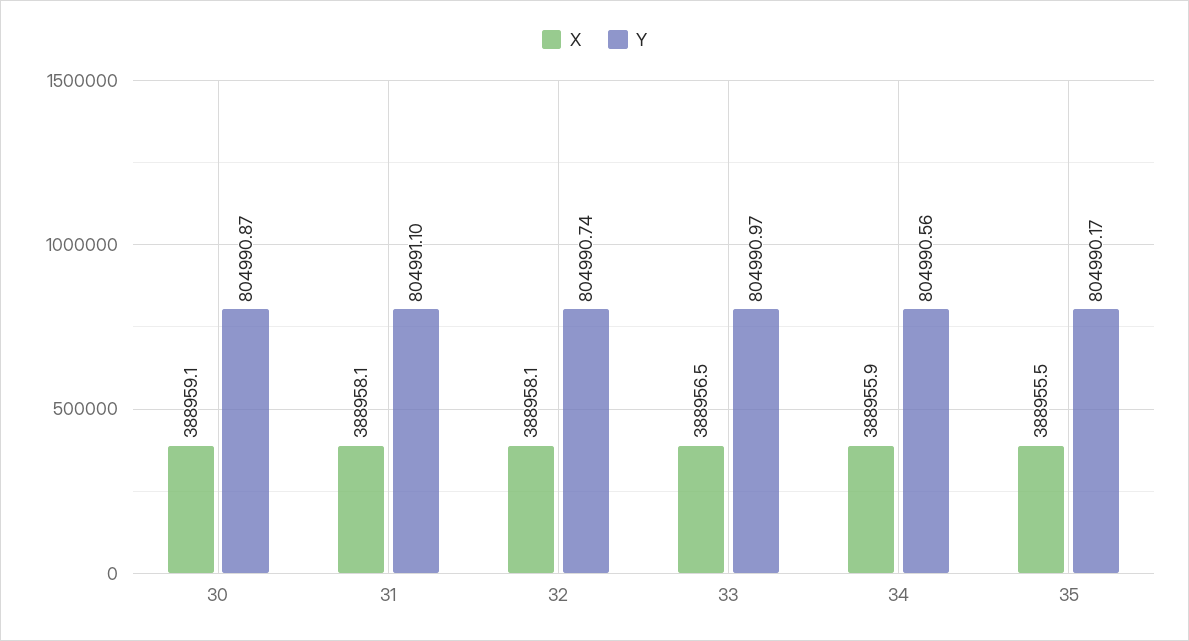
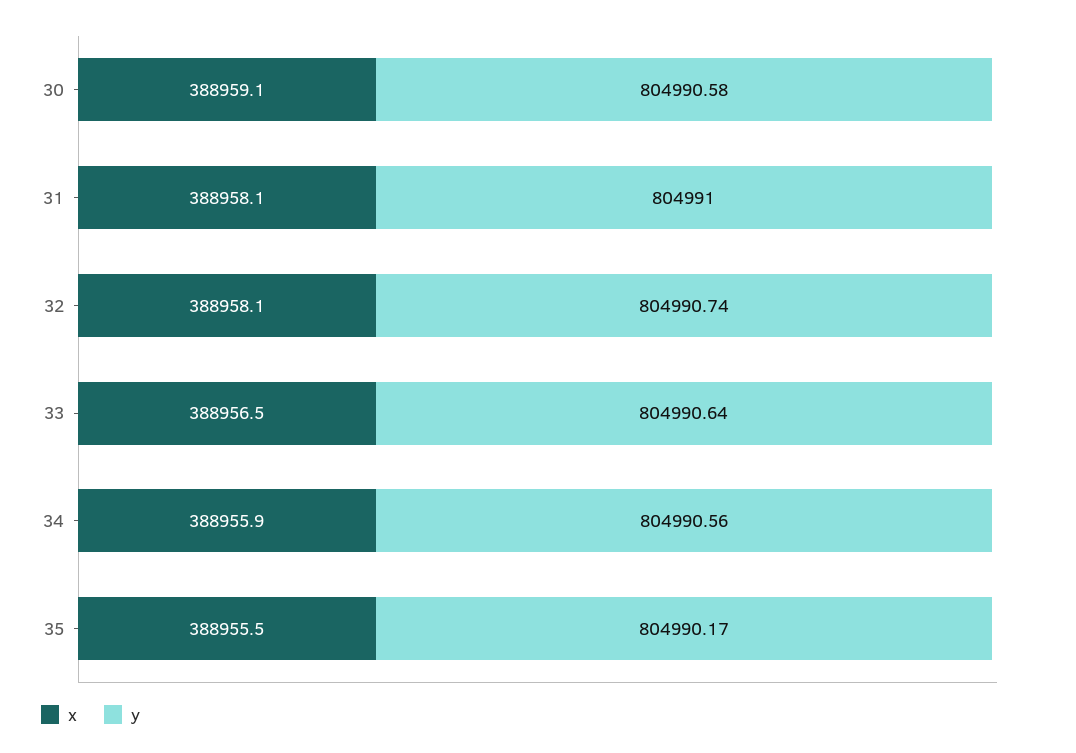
  {
    "X": {
      "30": 388959.1,
      "31": 388958.1,
      "32": 388958.1,
      "33": 388956.5,
      "34": 388955.9,
      "35": 388955.5
    },
    "Y": {
-     "30": 804990.87,
+     "30": 804990.58,
-     "31": 804991.1,
+     "31": 804991,
      "32": 804990.74,
-     "33": 804990.97,
+     "33": 804990.64,
      "34": 804990.56,
      "35": 804990.17
    }
  }

